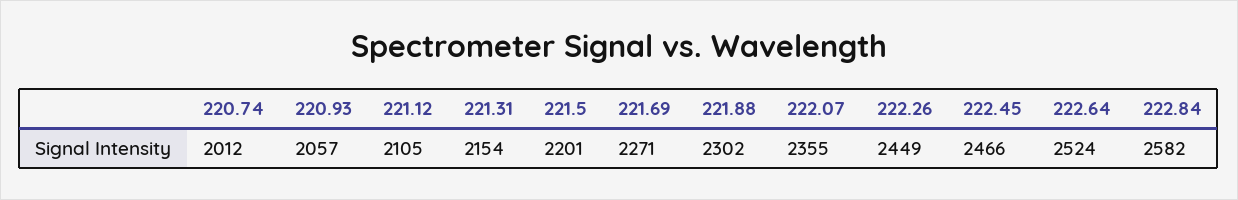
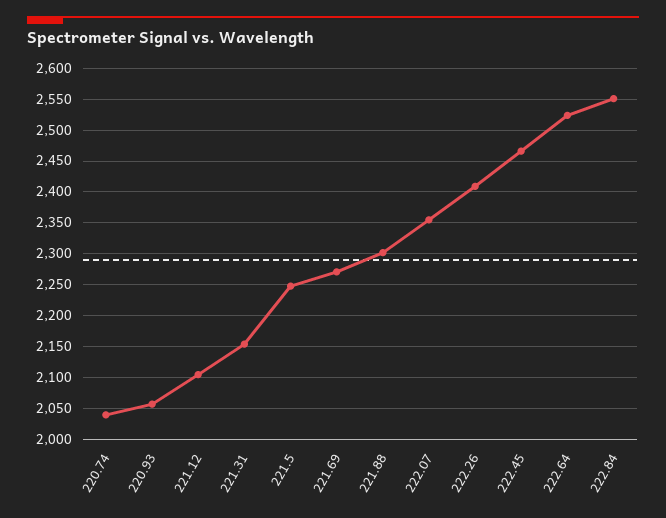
  {
-   "220.74": 2012,
+   "220.74": 2040,
    "220.93": 2057,
    "221.12": 2105,
    "221.31": 2154,
-   "221.5": 2201,
+   "221.5": 2250,
    "221.69": 2271,
    "221.88": 2302,
    "222.07": 2355,
-   "222.26": 2449,
+   "222.26": 2410,
    "222.45": 2466,
    "222.64": 2524,
-   "222.84": 2582
+   "222.84": 2550
  }

